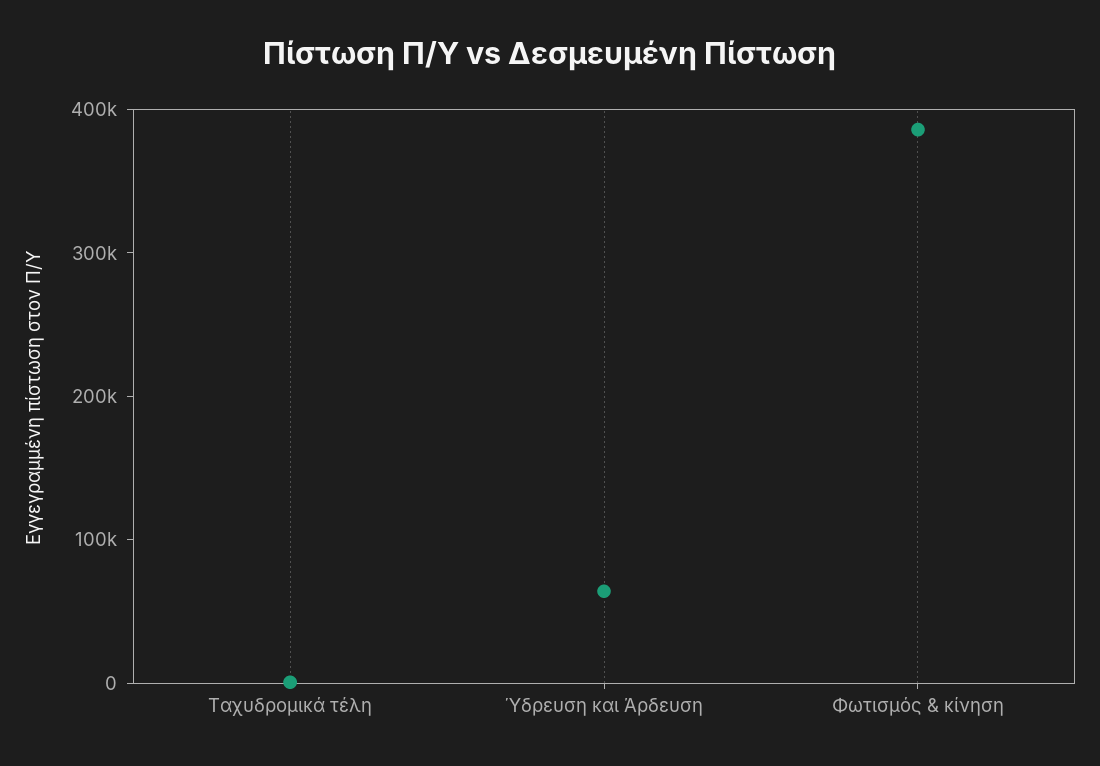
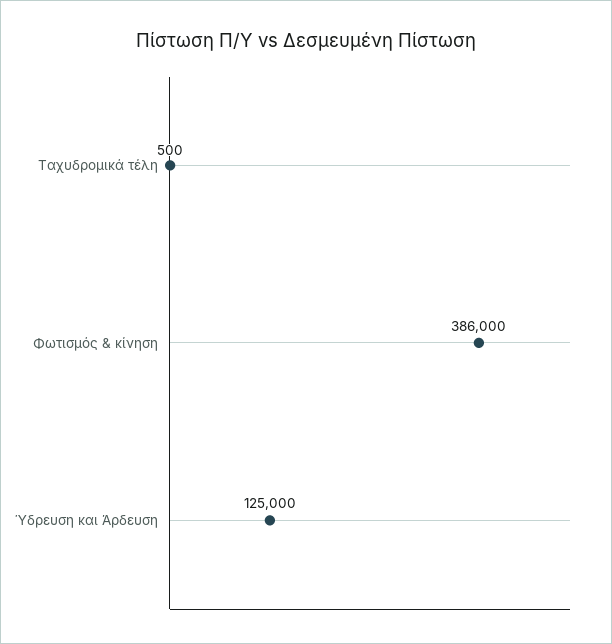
  {
    "Ταχυδρομικά τέλη": 500,
-   "Ύδρευση και Άρδευση": 60000,
+   "Ύδρευση και Άρδευση": 125000,
    "Φωτισμός & κίνηση": 386000
  }

